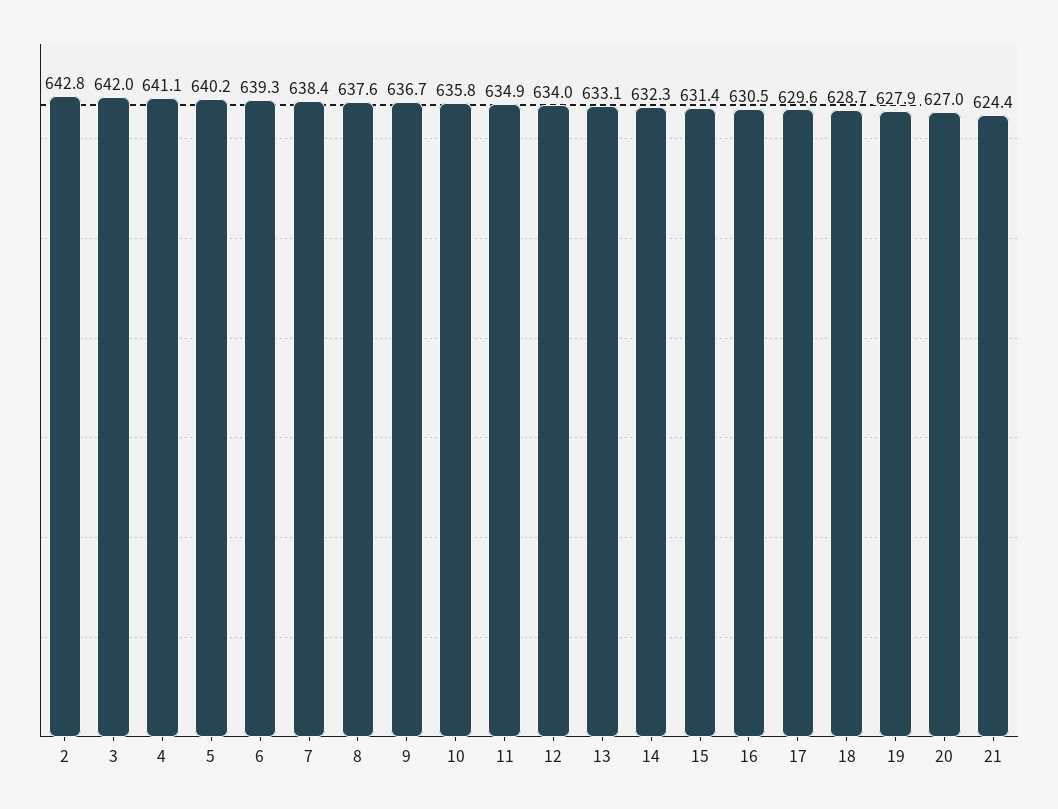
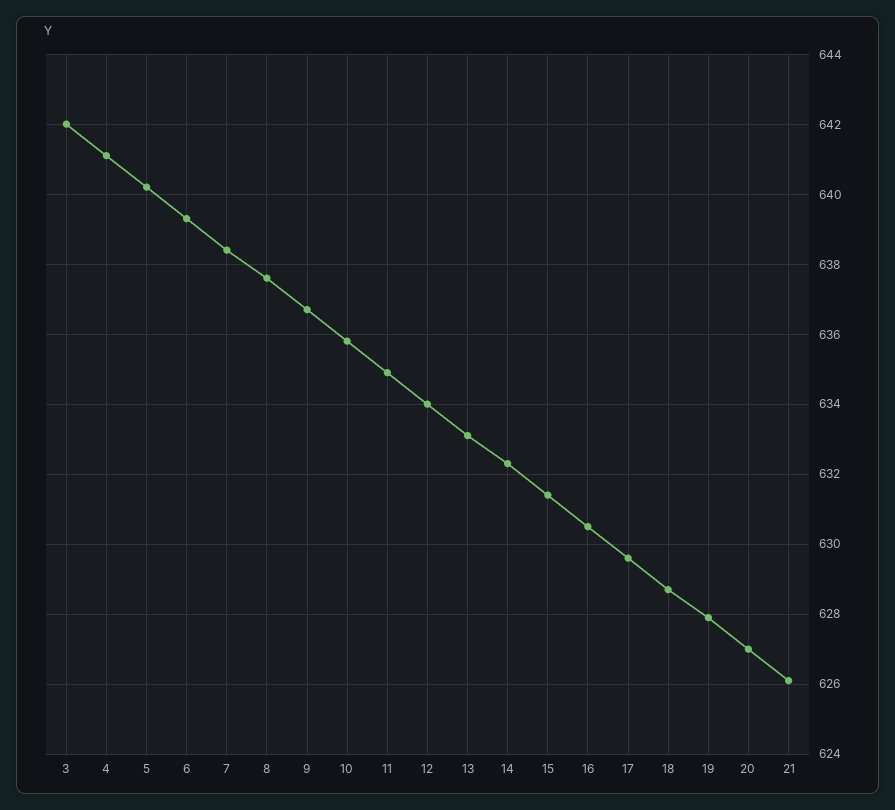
  {
-   "2": 642.8,
    "3": 642,
    "4": 641.1,
    "5": 640.2,
    "6": 639.3,
    "7": 638.4,
    "8": 637.6,
    "9": 636.7,
    "10": 635.8,
    "11": 634.9,
    "12": 634,
    "13": 633.1,
    "14": 632.3,
    "15": 631.4,
    "16": 630.5,
    "17": 629.6,
    "18": 628.7,
    "19": 627.9,
    "20": 627,
-   "21": 624.4
+   "21": 626
  }

